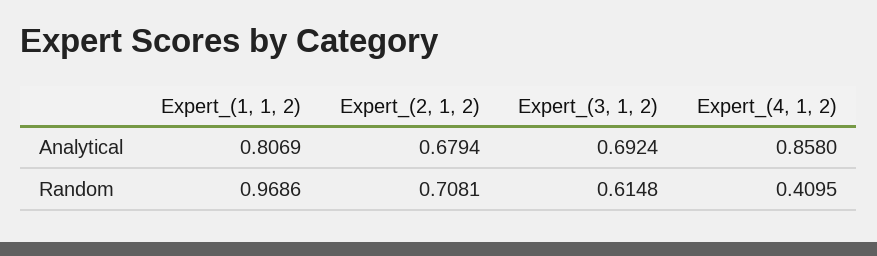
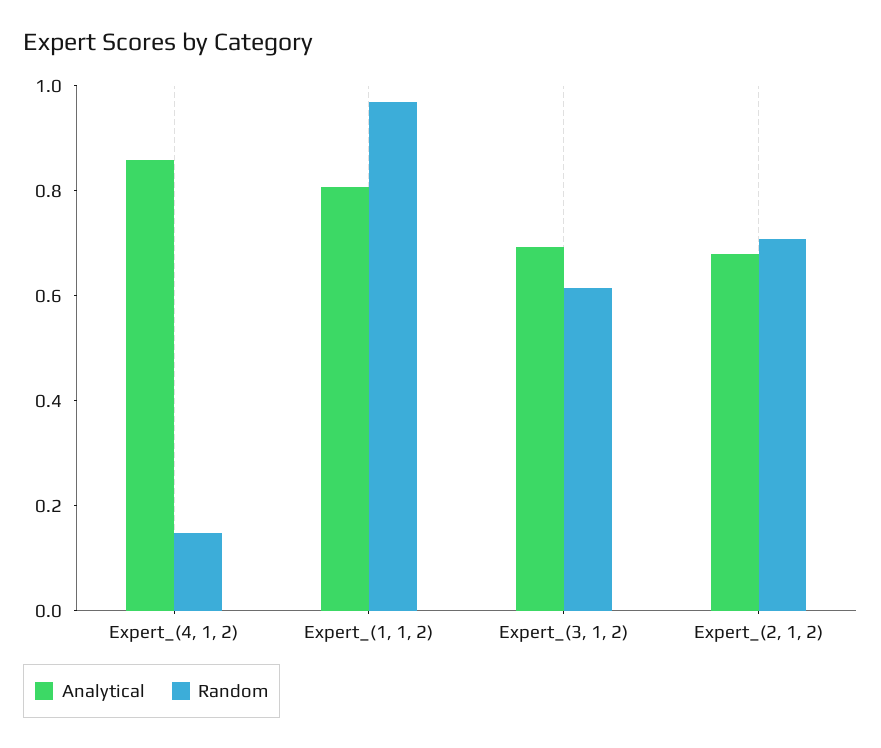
  {
    "Analytical": {
      "Expert_(1, 1, 2)": 0.8069,
      "Expert_(2, 1, 2)": 0.6794,
      "Expert_(3, 1, 2)": 0.6924,
      "Expert_(4, 1, 2)": 0.858
    },
    "Random": {
      "Expert_(1, 1, 2)": 0.9686,
      "Expert_(2, 1, 2)": 0.7081,
      "Expert_(3, 1, 2)": 0.6148,
-     "Expert_(4, 1, 2)": 0.4095
+     "Expert_(4, 1, 2)": 0.15
    }
  }

